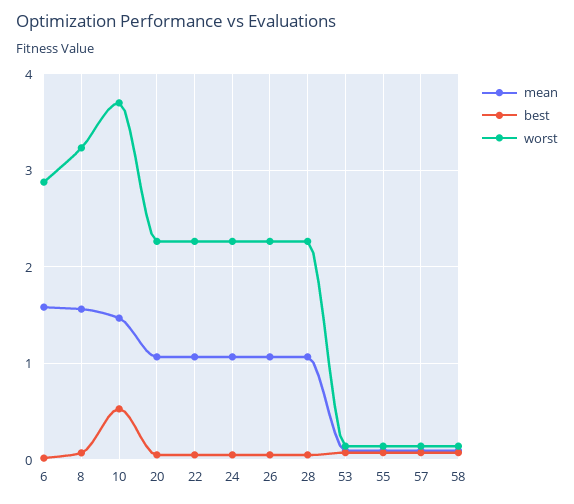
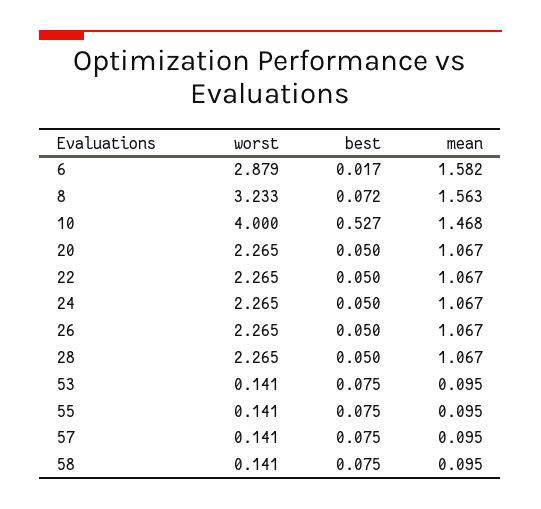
  {
    "mean": {
      "6": 1.582,
      "8": 1.563,
      "10": 1.468,
      "20": 1.067,
      "22": 1.067,
      "24": 1.067,
      "26": 1.067,
      "28": 1.067,
      "53": 0.095,
      "55": 0.095,
      "57": 0.095,
      "58": 0.095
    },
    "best": {
      "6": 0.017,
      "8": 0.072,
      "10": 0.527,
      "20": 0.05,
      "22": 0.05,
      "24": 0.05,
      "26": 0.05,
      "28": 0.05,
      "53": 0.075,
      "55": 0.075,
      "57": 0.075,
      "58": 0.075
    },
    "worst": {
      "6": 2.879,
      "8": 3.233,
-     "10": 3.7,
+     "10": 4,
      "20": 2.265,
      "22": 2.265,
      "24": 2.265,
      "26": 2.265,
      "28": 2.265,
      "53": 0.141,
      "55": 0.141,
      "57": 0.141,
      "58": 0.141
    }
  }

